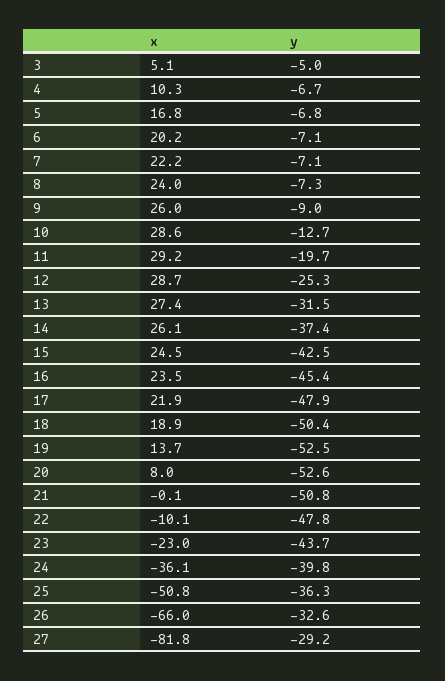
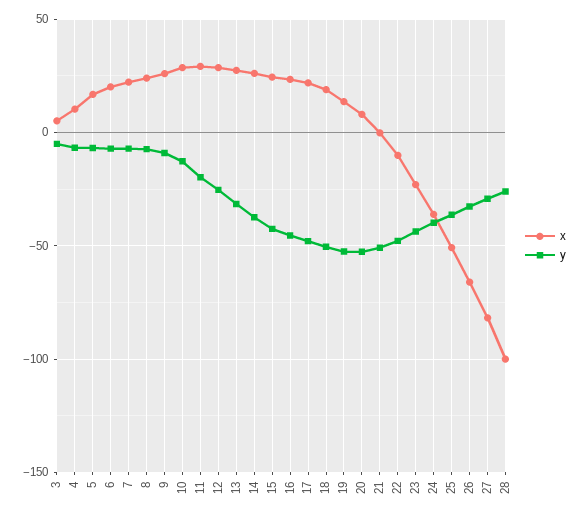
  {
    "x": {
      "3": 5.1,
      "4": 10.3,
      "5": 16.8,
      "6": 20.2,
      "7": 22.2,
      "8": 24,
      "9": 26,
      "10": 28.6,
      "11": 29.2,
      "12": 28.7,
      "13": 27.4,
      "14": 26.1,
      "15": 24.5,
      "16": 23.5,
      "17": 21.9,
      "18": 18.9,
      "19": 13.7,
      "20": 8,
      "21": -0.1,
      "22": -10.1,
      "23": -23,
      "24": -36.1,
      "25": -50.8,
      "26": -66,
-     "27": -81.8
+     "27": -81.8,
+     "28": -100
    },
    "y": {
      "3": -5,
      "4": -6.7,
      "5": -6.8,
      "6": -7.1,
      "7": -7.1,
      "8": -7.3,
      "9": -9,
      "10": -12.7,
      "11": -19.7,
      "12": -25.3,
      "13": -31.5,
      "14": -37.4,
      "15": -42.5,
      "16": -45.4,
      "17": -47.9,
      "18": -50.4,
      "19": -52.5,
      "20": -52.6,
      "21": -50.8,
      "22": -47.8,
      "23": -43.7,
      "24": -39.8,
      "25": -36.3,
      "26": -32.6,
-     "27": -29.2
+     "27": -29.2,
+     "28": -25
    }
  }

